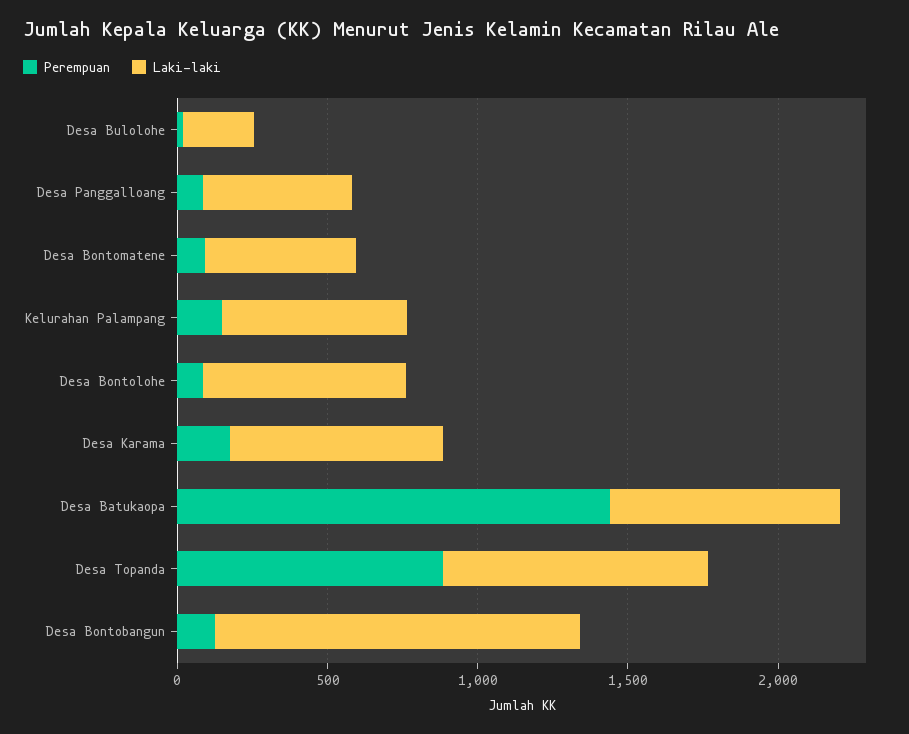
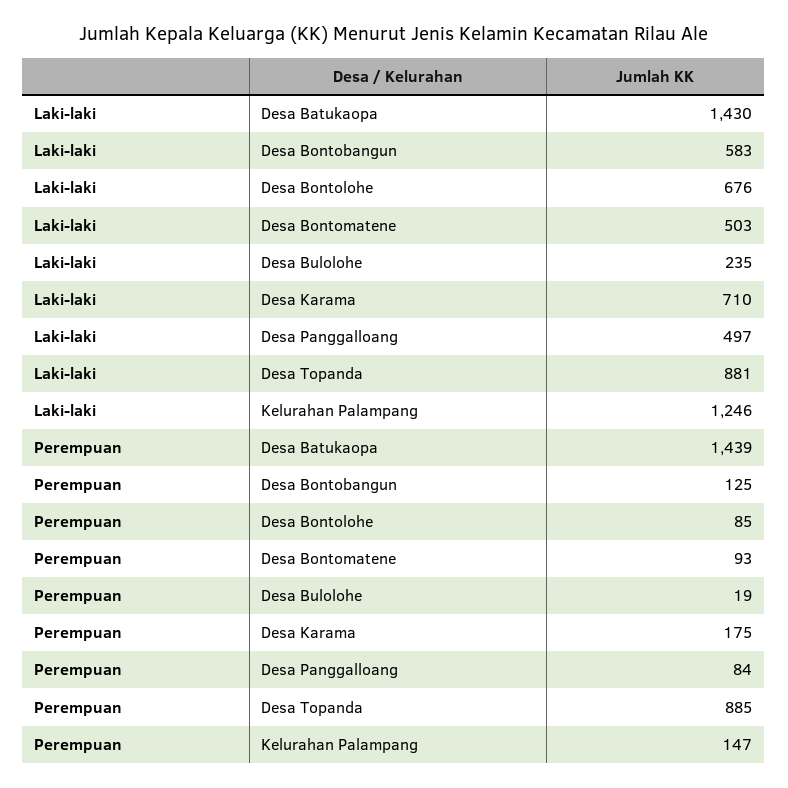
  {
    "Perempuan": {
      "Desa Bulolohe": 19,
      "Desa Panggalloang": 84,
      "Desa Bontomatene": 93,
      "Kelurahan Palampang": 147,
      "Desa Bontolohe": 85,
      "Desa Karama": 175,
      "Desa Batukaopa": 1439,
      "Desa Topanda": 885,
      "Desa Bontobangun": 125
    },
    "Laki-laki": {
      "Desa Bulolohe": 235,
      "Desa Panggalloang": 497,
      "Desa Bontomatene": 503,
-     "Kelurahan Palampang": 600,
+     "Kelurahan Palampang": 1246,
      "Desa Bontolohe": 676,
      "Desa Karama": 710,
-     "Desa Batukaopa": 800,
+     "Desa Batukaopa": 1430,
      "Desa Topanda": 881,
-     "Desa Bontobangun": 1200
+     "Desa Bontobangun": 583
    }
  }

